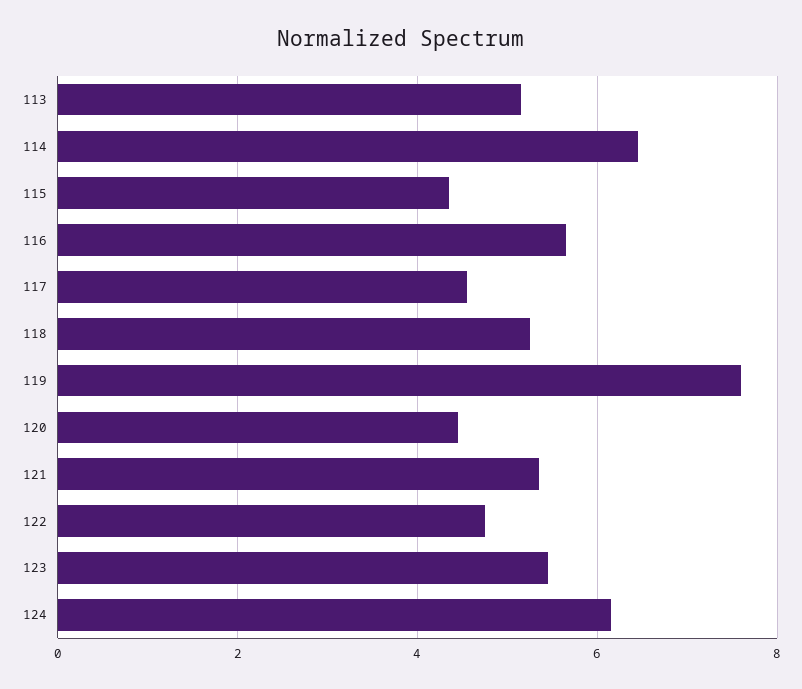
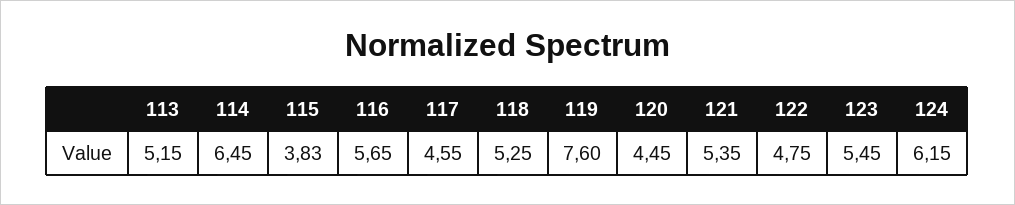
  {
    "113": 5.15,
    "114": 6.45,
-   "115": 4.4,
+   "115": 3.83,
    "116": 5.65,
    "117": 4.55,
    "118": 5.25,
    "119": 7.6,
    "120": 4.45,
    "121": 5.35,
    "122": 4.75,
    "123": 5.45,
    "124": 6.15
  }

